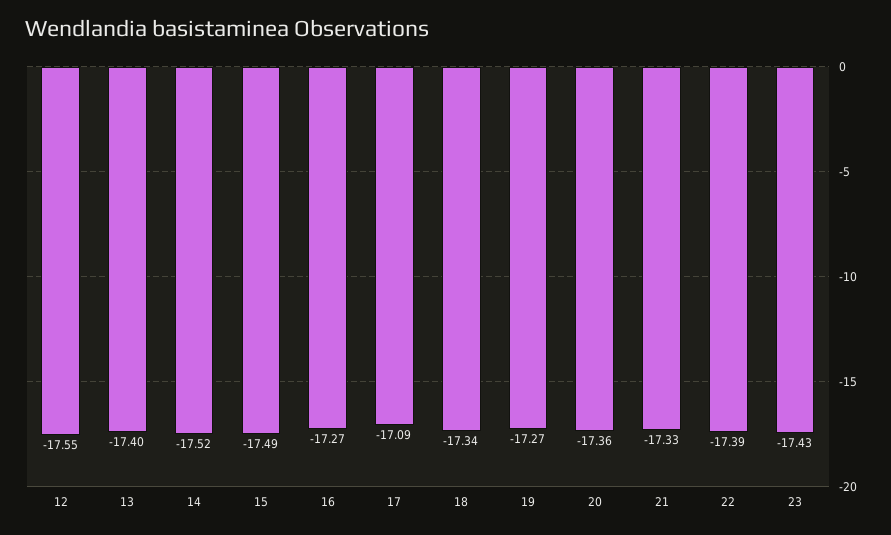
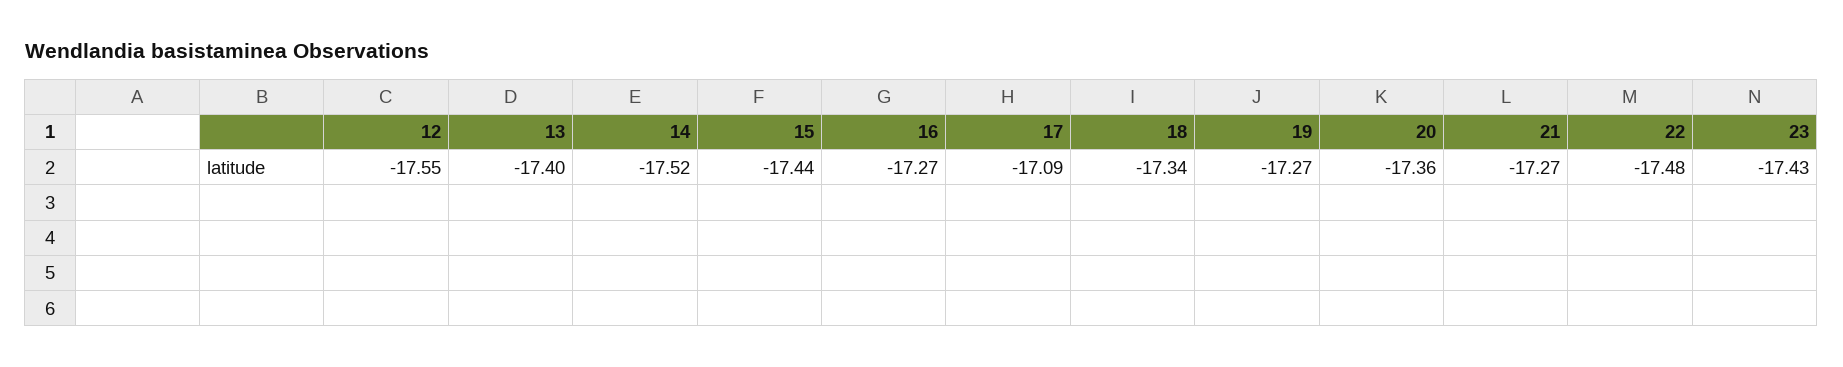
  {
    "12": -17.55,
    "13": -17.4,
    "14": -17.52,
-   "15": -17.49,
+   "15": -17.44,
    "16": -17.27,
    "17": -17.09,
    "18": -17.34,
    "19": -17.27,
    "20": -17.36,
-   "21": -17.33,
+   "21": -17.27,
-   "22": -17.39,
+   "22": -17.48,
    "23": -17.43
  }

